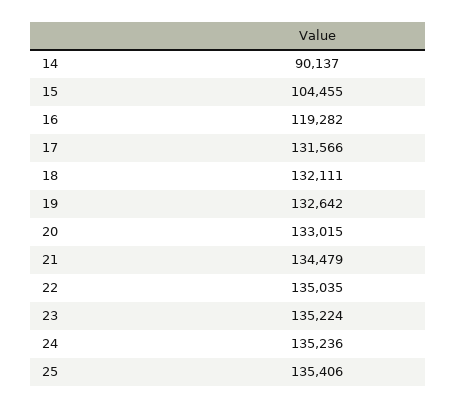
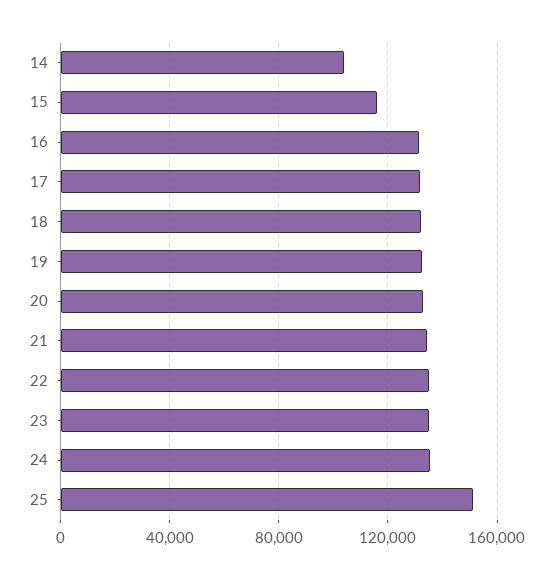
  {
-   "14": 90137,
+   "14": 105000,
-   "15": 104455,
+   "15": 115000,
-   "16": 119282,
+   "16": 130000,
    "17": 131566,
    "18": 132111,
    "19": 132642,
    "20": 133015,
    "21": 134479,
    "22": 135035,
    "23": 135224,
    "24": 135236,
-   "25": 135406
+   "25": 150000
  }

